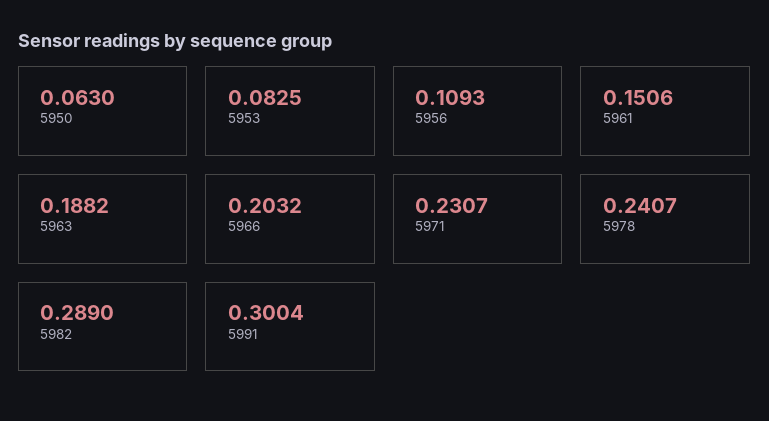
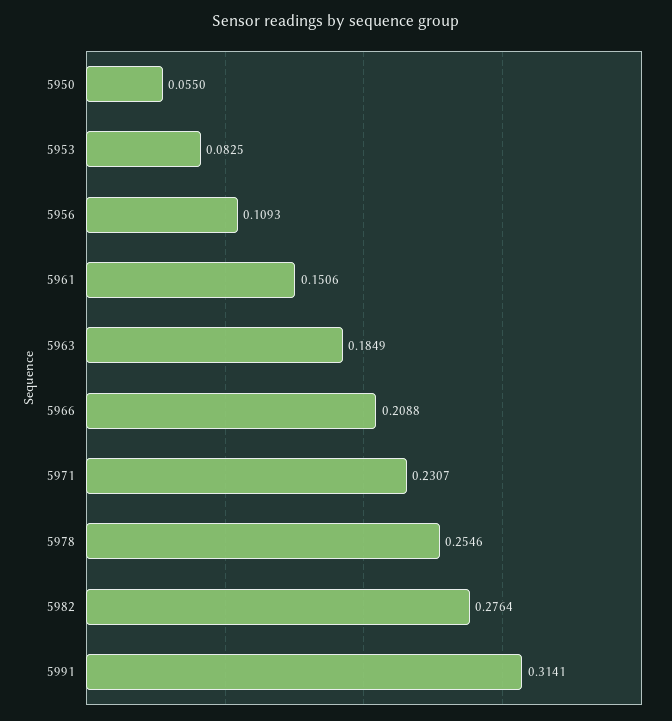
  {
-   "5950": 0.063,
+   "5950": 0.055,
    "5953": 0.0825,
    "5956": 0.1093,
    "5961": 0.1506,
-   "5963": 0.1882,
+   "5963": 0.1849,
-   "5966": 0.2032,
+   "5966": 0.2088,
    "5971": 0.2307,
-   "5978": 0.2407,
+   "5978": 0.2546,
-   "5982": 0.289,
+   "5982": 0.2764,
-   "5991": 0.3004
+   "5991": 0.3141
  }

